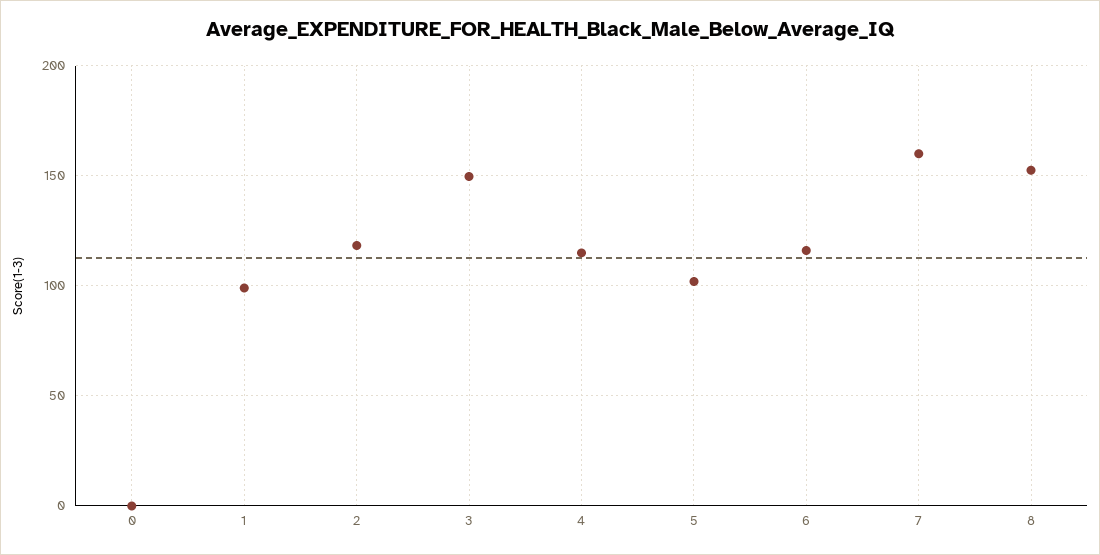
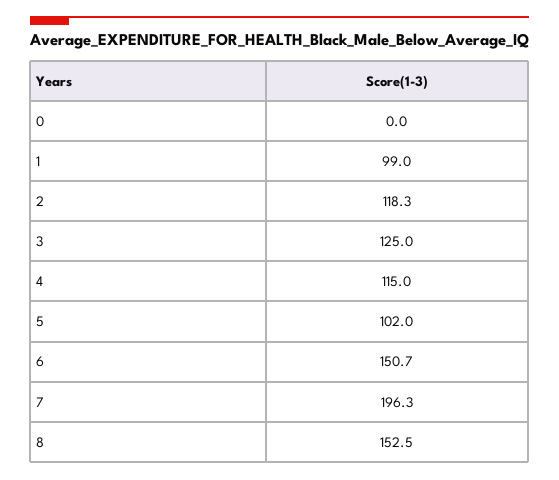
  {
    "0": 0,
    "1": 99,
    "2": 118.3,
-   "3": 150,
+   "3": 125,
    "4": 115,
    "5": 102,
-   "6": 115,
+   "6": 150.7,
-   "7": 160,
+   "7": 196.3,
    "8": 152.5
  }

